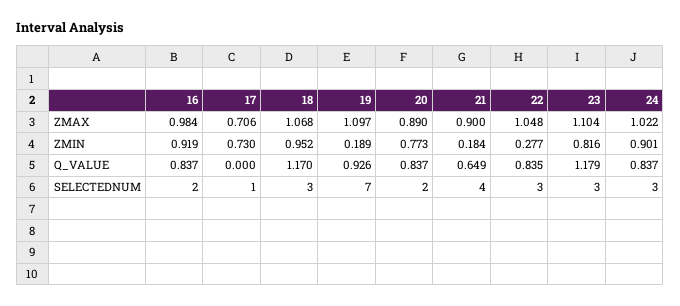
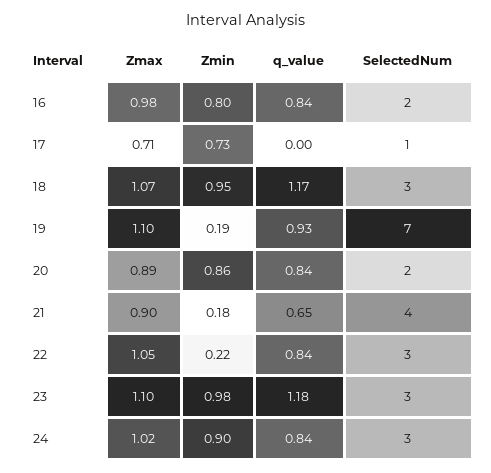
  {
    "16": {
      "ZMAX": 0.984,
-     "ZMIN": 0.919,
+     "ZMIN": 0.8,
      "Q_VALUE": 0.837,
      "SELECTEDNUM": 2
    },
    "17": {
      "ZMAX": 0.706,
      "ZMIN": 0.73,
      "Q_VALUE": 0,
      "SELECTEDNUM": 1
    },
    "18": {
      "ZMAX": 1.068,
      "ZMIN": 0.952,
      "Q_VALUE": 1.17,
      "SELECTEDNUM": 3
    },
    "19": {
      "ZMAX": 1.097,
      "ZMIN": 0.189,
      "Q_VALUE": 0.926,
      "SELECTEDNUM": 7
    },
    "20": {
      "ZMAX": 0.89,
-     "ZMIN": 0.773,
+     "ZMIN": 0.86,
      "Q_VALUE": 0.837,
      "SELECTEDNUM": 2
    },
    "21": {
      "ZMAX": 0.9,
      "ZMIN": 0.184,
      "Q_VALUE": 0.649,
      "SELECTEDNUM": 4
    },
    "22": {
      "ZMAX": 1.048,
-     "ZMIN": 0.277,
+     "ZMIN": 0.22,
      "Q_VALUE": 0.835,
      "SELECTEDNUM": 3
    },
    "23": {
      "ZMAX": 1.104,
-     "ZMIN": 0.816,
+     "ZMIN": 0.98,
      "Q_VALUE": 1.179,
      "SELECTEDNUM": 3
    },
    "24": {
      "ZMAX": 1.022,
      "ZMIN": 0.901,
      "Q_VALUE": 0.837,
      "SELECTEDNUM": 3
    }
  }

